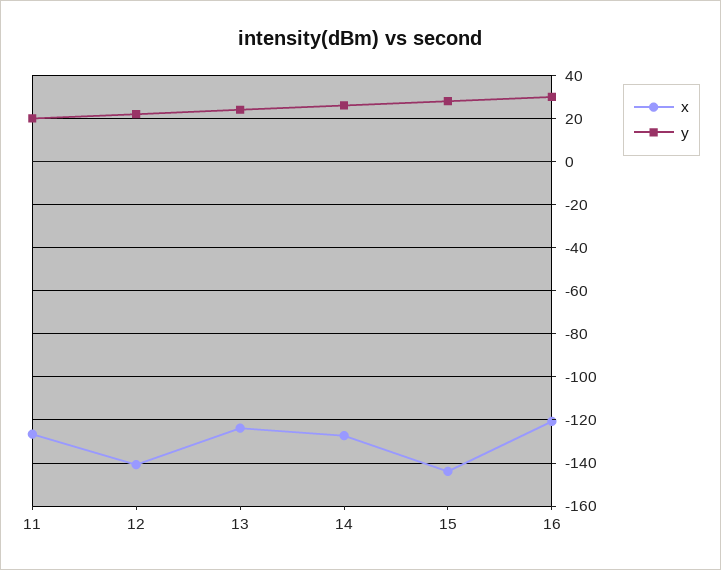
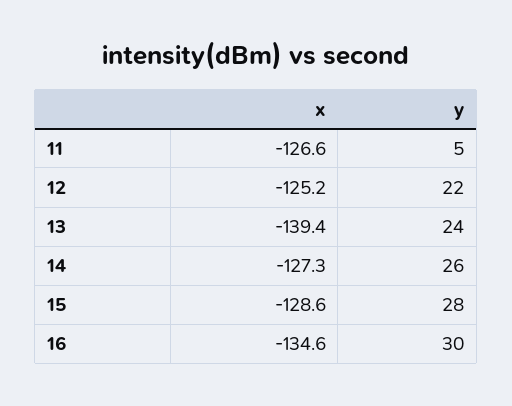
  {
    "x": {
      "11": -126.6,
-     "12": -140,
+     "12": -125.2,
-     "13": -125,
+     "13": -139.4,
      "14": -127.3,
-     "15": -145,
+     "15": -128.6,
-     "16": -120
+     "16": -134.6
    },
    "y": {
-     "11": 20,
+     "11": 5,
      "12": 22,
      "13": 24,
      "14": 26,
      "15": 28,
      "16": 30
    }
  }

